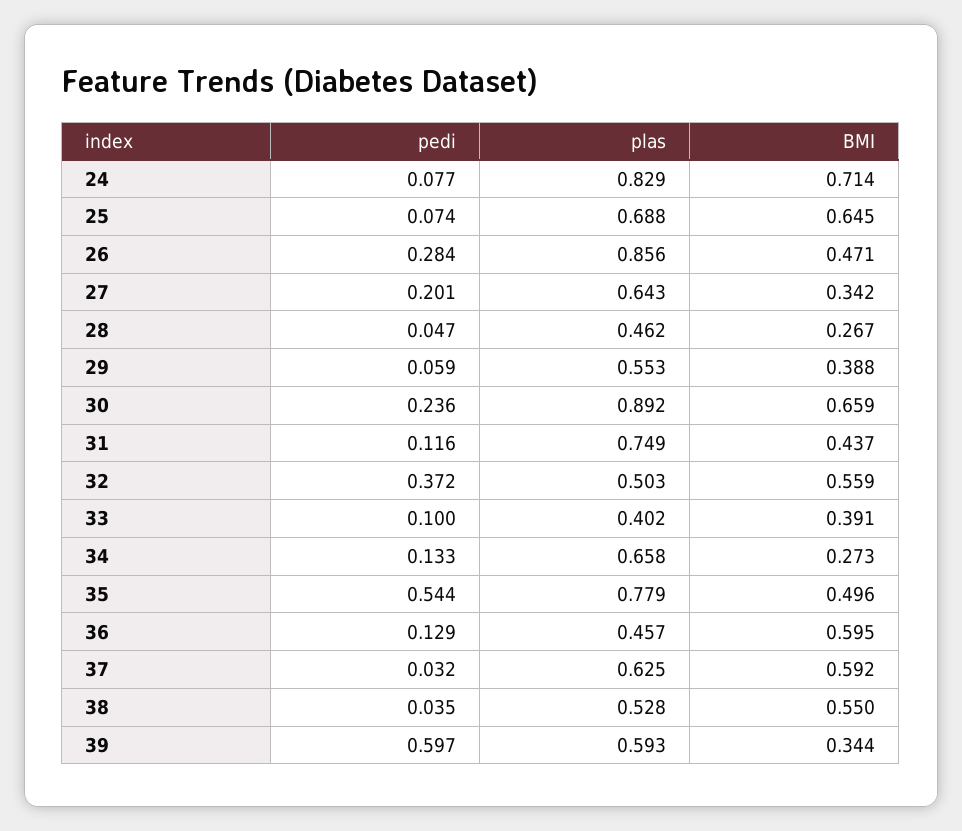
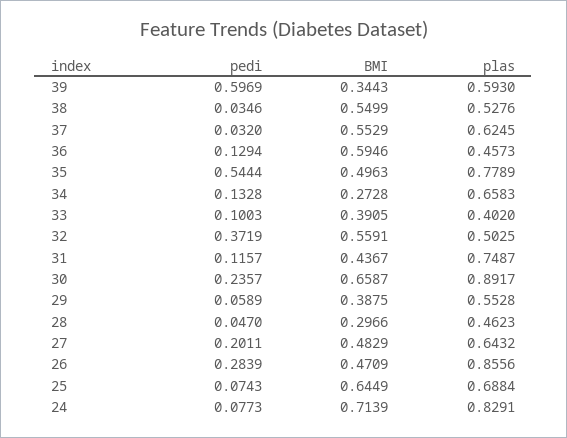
  {
    "pedi": {
      "24": 0.0773,
      "25": 0.0743,
      "26": 0.2839,
      "27": 0.2011,
      "28": 0.047,
      "29": 0.0589,
      "30": 0.2357,
      "31": 0.1157,
      "32": 0.3719,
      "33": 0.1003,
      "34": 0.1328,
      "35": 0.5444,
      "36": 0.1294,
      "37": 0.032,
      "38": 0.0346,
      "39": 0.5969
    },
    "plas": {
      "24": 0.8291,
      "25": 0.6884,
      "26": 0.8556,
      "27": 0.6432,
      "28": 0.4623,
      "29": 0.5528,
      "30": 0.8917,
      "31": 0.7487,
      "32": 0.5025,
      "33": 0.402,
      "34": 0.6583,
      "35": 0.7789,
      "36": 0.4573,
      "37": 0.6245,
      "38": 0.5276,
      "39": 0.593
    },
    "BMI": {
      "24": 0.7139,
      "25": 0.6449,
      "26": 0.4709,
-     "27": 0.342,
+     "27": 0.4829,
-     "28": 0.267,
+     "28": 0.2966,
      "29": 0.3875,
      "30": 0.6587,
      "31": 0.4367,
      "32": 0.5591,
      "33": 0.3905,
      "34": 0.2728,
      "35": 0.4963,
      "36": 0.5946,
-     "37": 0.592,
+     "37": 0.5529,
      "38": 0.5499,
      "39": 0.3443
    }
  }

